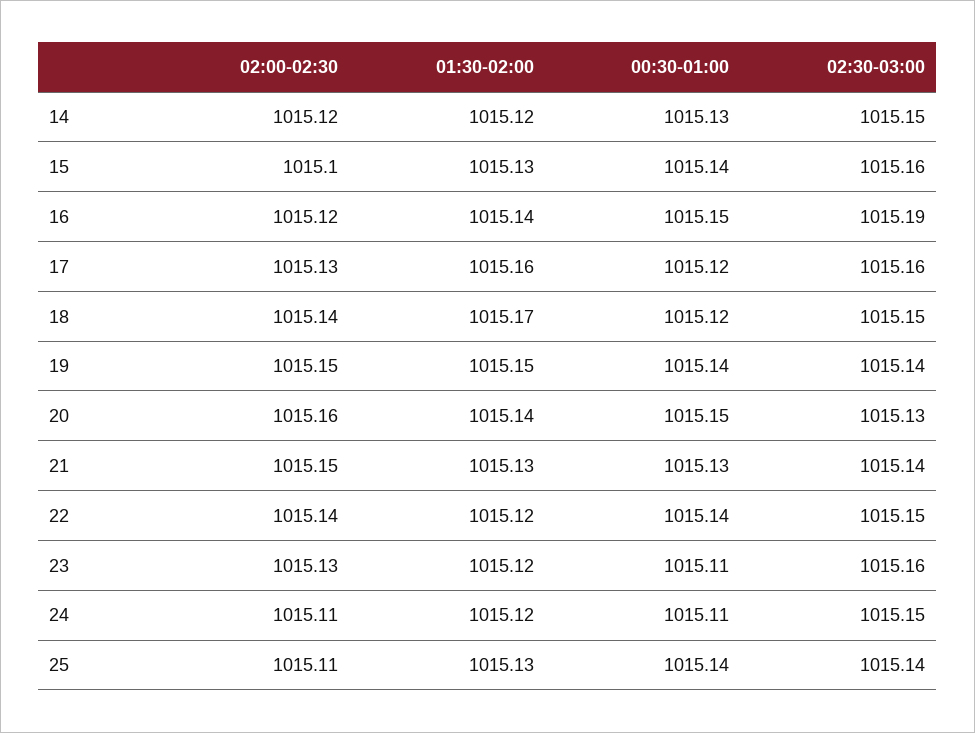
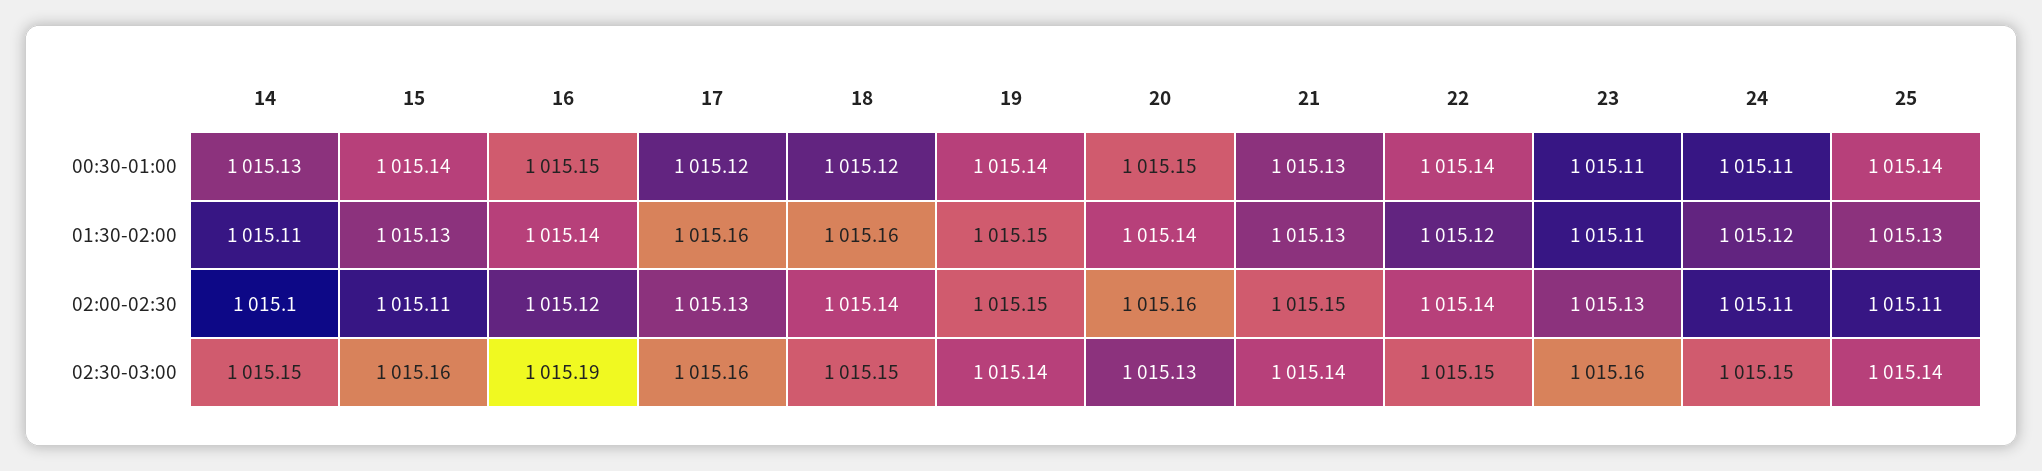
  {
    "02:00-02:30": {
-     "14": 1015.12,
+     "14": 1015.1,
-     "15": 1015.1,
+     "15": 1015.11,
      "16": 1015.12,
      "17": 1015.13,
      "18": 1015.14,
      "19": 1015.15,
      "20": 1015.16,
      "21": 1015.15,
      "22": 1015.14,
      "23": 1015.13,
      "24": 1015.11,
      "25": 1015.11
    },
    "01:30-02:00": {
-     "14": 1015.12,
+     "14": 1015.11,
      "15": 1015.13,
      "16": 1015.14,
      "17": 1015.16,
-     "18": 1015.17,
+     "18": 1015.16,
      "19": 1015.15,
      "20": 1015.14,
      "21": 1015.13,
      "22": 1015.12,
-     "23": 1015.12,
+     "23": 1015.11,
      "24": 1015.12,
      "25": 1015.13
    },
    "00:30-01:00": {
      "14": 1015.13,
      "15": 1015.14,
      "16": 1015.15,
      "17": 1015.12,
      "18": 1015.12,
      "19": 1015.14,
      "20": 1015.15,
      "21": 1015.13,
      "22": 1015.14,
      "23": 1015.11,
      "24": 1015.11,
      "25": 1015.14
    },
    "02:30-03:00": {
      "14": 1015.15,
      "15": 1015.16,
      "16": 1015.19,
      "17": 1015.16,
      "18": 1015.15,
      "19": 1015.14,
      "20": 1015.13,
      "21": 1015.14,
      "22": 1015.15,
      "23": 1015.16,
      "24": 1015.15,
      "25": 1015.14
    }
  }

